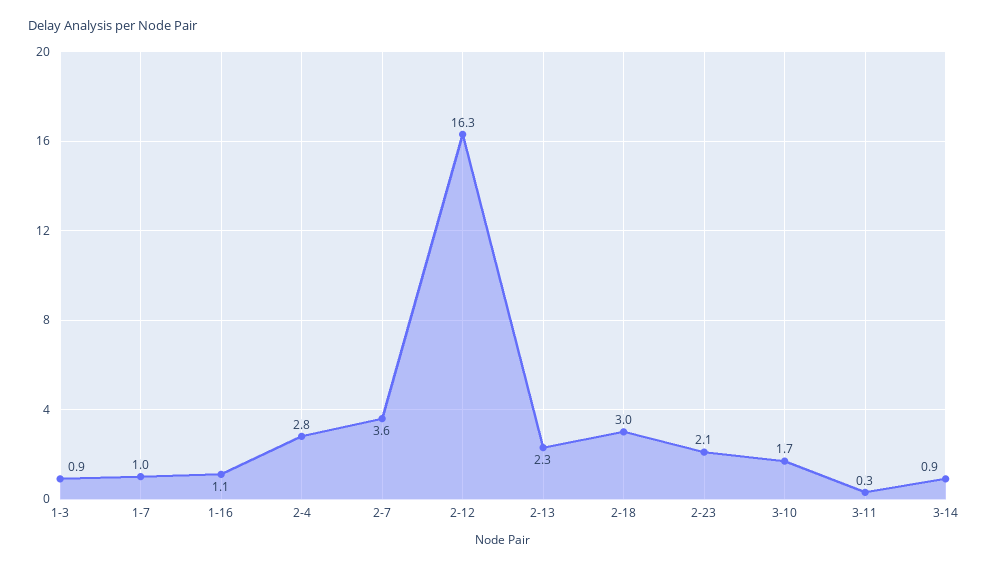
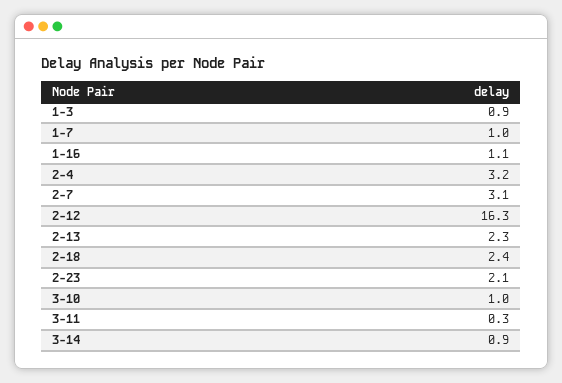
  {
    "1-3": 0.9,
    "1-7": 1,
    "1-16": 1.1,
-   "2-4": 2.8,
+   "2-4": 3.2,
-   "2-7": 3.6,
+   "2-7": 3.1,
    "2-12": 16.3,
    "2-13": 2.3,
-   "2-18": 3,
+   "2-18": 2.4,
    "2-23": 2.1,
-   "3-10": 1.7,
+   "3-10": 1,
    "3-11": 0.3,
    "3-14": 0.9
  }

